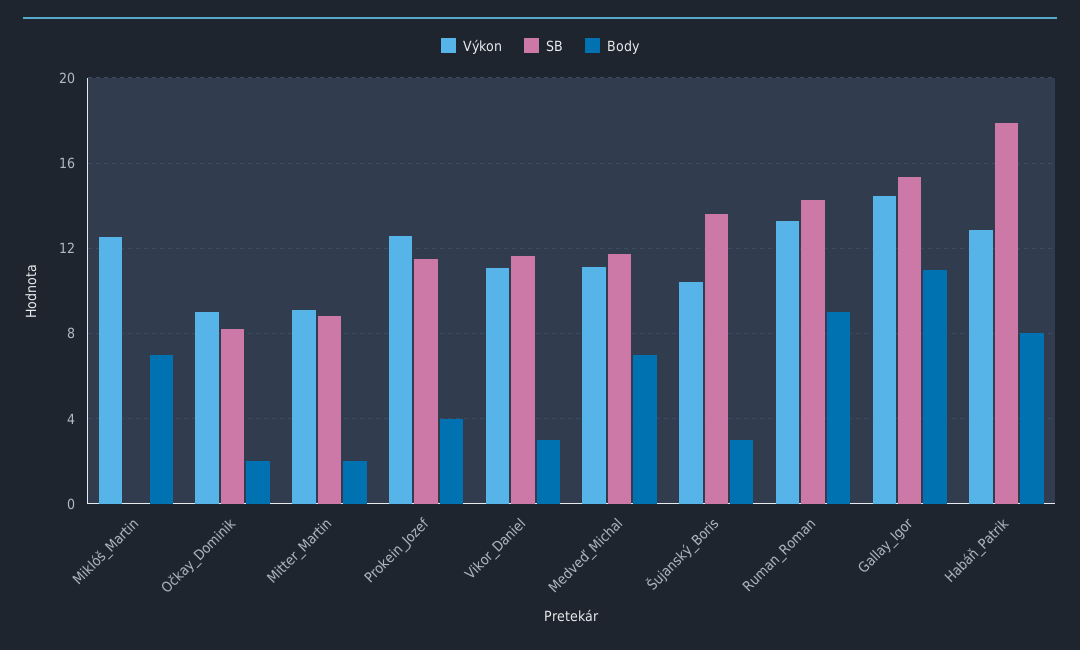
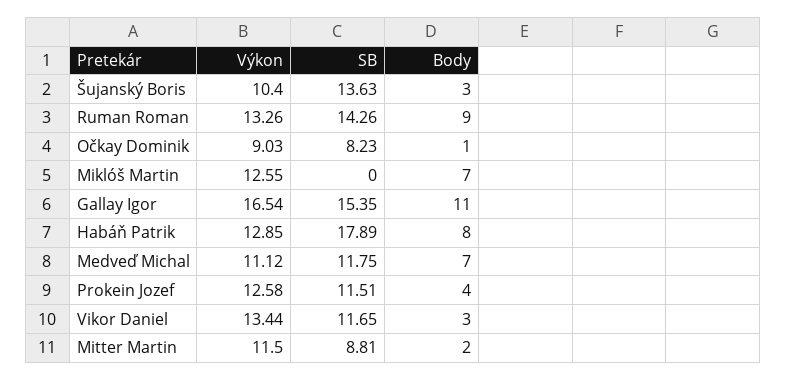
  {
    "Výkon": {
      "Miklóš_Martin": 12.55,
      "Očkay_Dominik": 9.03,
-     "Mitter_Martin": 9,
+     "Mitter_Martin": 11.5,
      "Prokein_Jozef": 12.58,
-     "Vikor_Daniel": 11,
+     "Vikor_Daniel": 13.44,
      "Medveď_Michal": 11.12,
      "Šujanský_Boris": 10.4,
      "Ruman_Roman": 13.26,
-     "Gallay_Igor": 14.5,
+     "Gallay_Igor": 16.54,
      "Habáň_Patrik": 12.85
    },
    "SB": {
      "Miklóš_Martin": 0,
      "Očkay_Dominik": 8.23,
      "Mitter_Martin": 8.81,
      "Prokein_Jozef": 11.51,
      "Vikor_Daniel": 11.65,
      "Medveď_Michal": 11.75,
      "Šujanský_Boris": 13.63,
      "Ruman_Roman": 14.26,
      "Gallay_Igor": 15.35,
      "Habáň_Patrik": 17.89
    },
    "Body": {
      "Miklóš_Martin": 7,
-     "Očkay_Dominik": 2,
+     "Očkay_Dominik": 1,
      "Mitter_Martin": 2,
      "Prokein_Jozef": 4,
      "Vikor_Daniel": 3,
      "Medveď_Michal": 7,
      "Šujanský_Boris": 3,
      "Ruman_Roman": 9,
      "Gallay_Igor": 11,
      "Habáň_Patrik": 8
    }
  }

